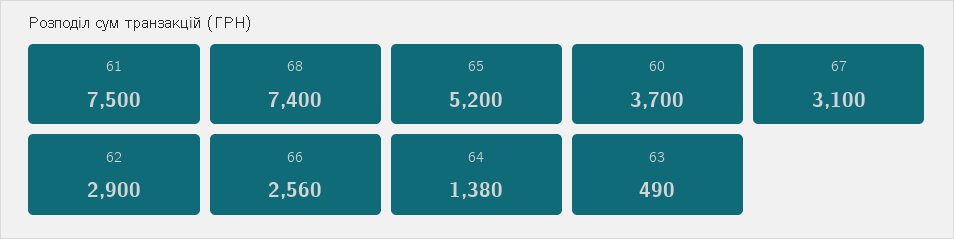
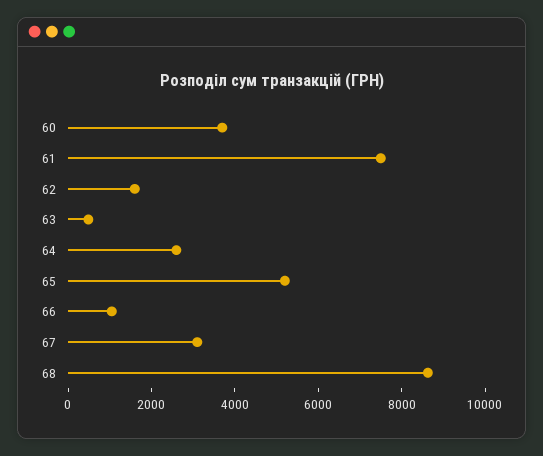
  {
    "61": 7500,
-   "68": 7400,
+   "68": 8500,
    "65": 5200,
    "60": 3700,
    "67": 3100,
-   "62": 2900,
+   "62": 1500,
-   "66": 2560,
+   "66": 1000,
-   "64": 1380,
+   "64": 2500,
    "63": 490
  }

